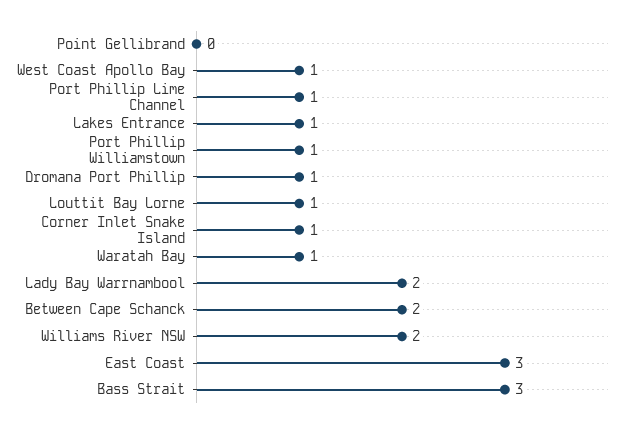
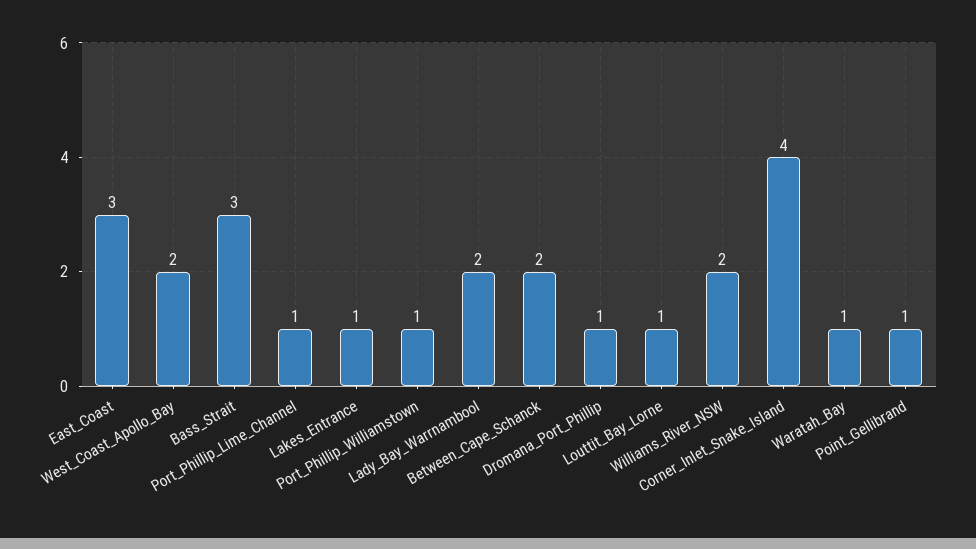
  {
-   "Point Gellibrand": 0,
+   "Point Gellibrand": 1,
-   "West Coast Apollo Bay": 1,
+   "West Coast Apollo Bay": 2,
    "Port Phillip Lime Channel": 1,
    "Lakes Entrance": 1,
    "Port Phillip Williamstown": 1,
    "Dromana Port Phillip": 1,
    "Louttit Bay Lorne": 1,
-   "Corner Inlet Snake Island": 1,
+   "Corner Inlet Snake Island": 4,
    "Waratah Bay": 1,
    "Lady Bay Warrnambool": 2,
    "Between Cape Schanck": 2,
    "Williams River NSW": 2,
    "East Coast": 3,
    "Bass Strait": 3
  }

